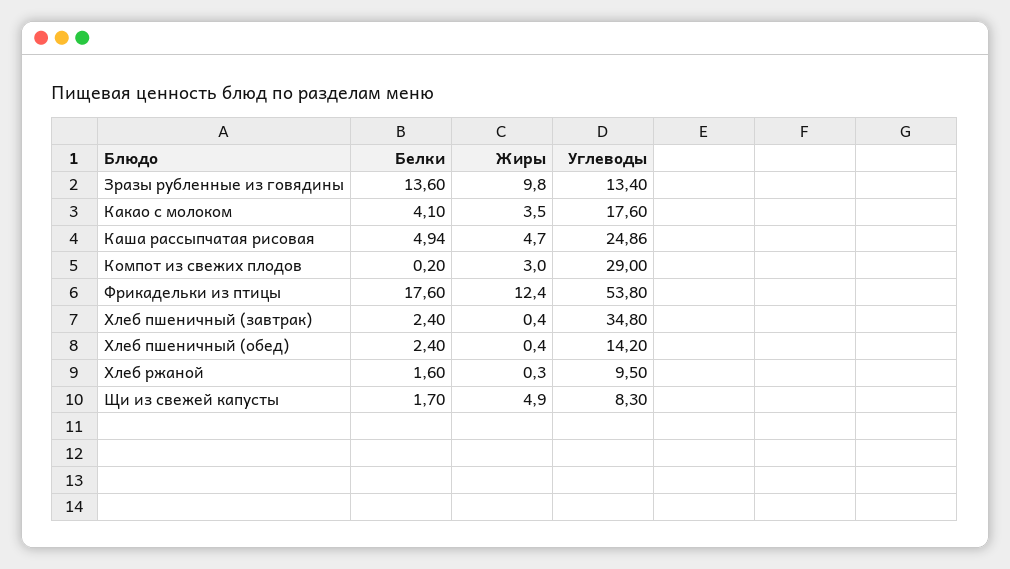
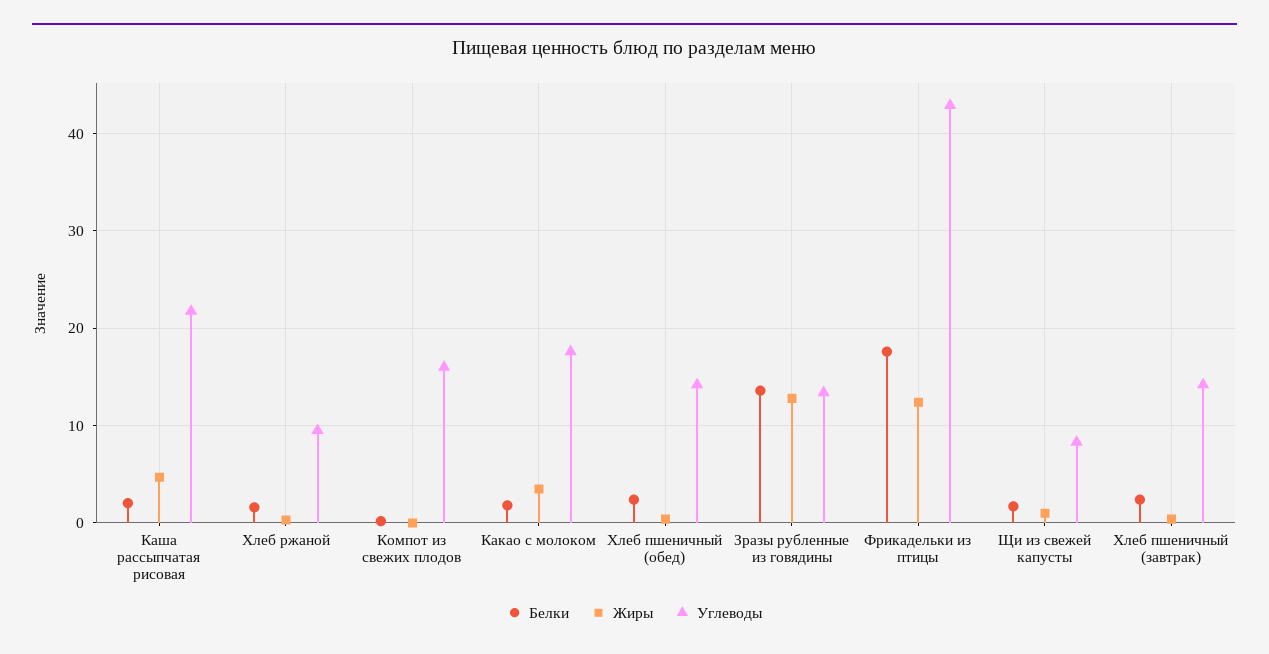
  {
    "Белки": {
      "Зразы рубленные из говядины": 13.6,
-     "Какао с молоком": 4.1,
+     "Какао с молоком": 2,
-     "Каша рассыпчатая рисовая": 4.94,
+     "Каша рассыпчатая рисовая": 2,
      "Компот из свежих плодов": 0.2,
      "Фрикадельки из птицы": 17.6,
      "Хлеб пшеничный (завтрак)": 2.4,
      "Хлеб пшеничный (обед)": 2.4,
      "Хлеб ржаной": 1.6,
      "Щи из свежей капусты": 1.7
    },
    "Жиры": {
-     "Зразы рубленные из говядины": 9.8,
+     "Зразы рубленные из говядины": 13,
      "Какао с молоком": 3.5,
      "Каша рассыпчатая рисовая": 4.7,
-     "Компот из свежих плодов": 3,
+     "Компот из свежих плодов": 0,
      "Фрикадельки из птицы": 12.4,
      "Хлеб пшеничный (завтрак)": 0.4,
      "Хлеб пшеничный (обед)": 0.4,
      "Хлеб ржаной": 0.3,
-     "Щи из свежей капусты": 4.9
+     "Щи из свежей капусты": 1
    },
    "Углеводы": {
      "Зразы рубленные из говядины": 13.4,
      "Какао с молоком": 17.6,
-     "Каша рассыпчатая рисовая": 24.86,
+     "Каша рассыпчатая рисовая": 22,
-     "Компот из свежих плодов": 29,
+     "Компот из свежих плодов": 16,
-     "Фрикадельки из птицы": 53.8,
+     "Фрикадельки из птицы": 43,
-     "Хлеб пшеничный (завтрак)": 34.8,
+     "Хлеб пшеничный (завтрак)": 14,
      "Хлеб пшеничный (обед)": 14.2,
      "Хлеб ржаной": 9.5,
      "Щи из свежей капусты": 8.3
    }
  }

